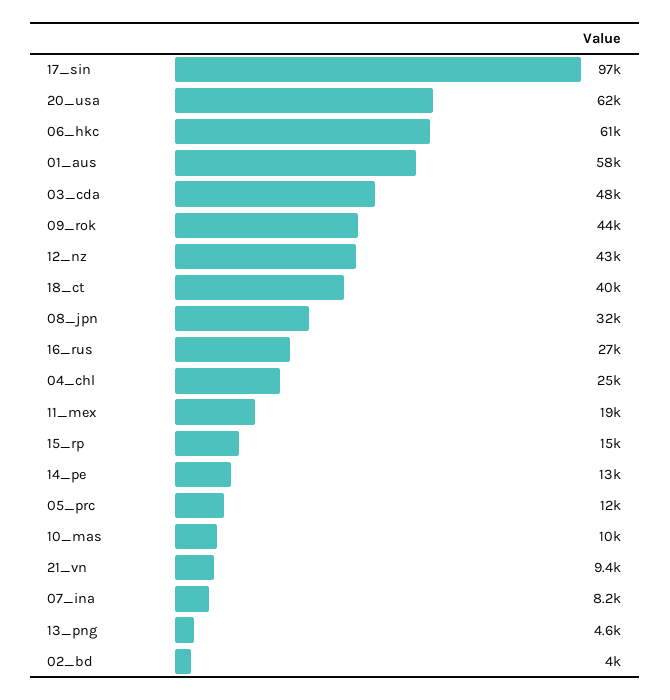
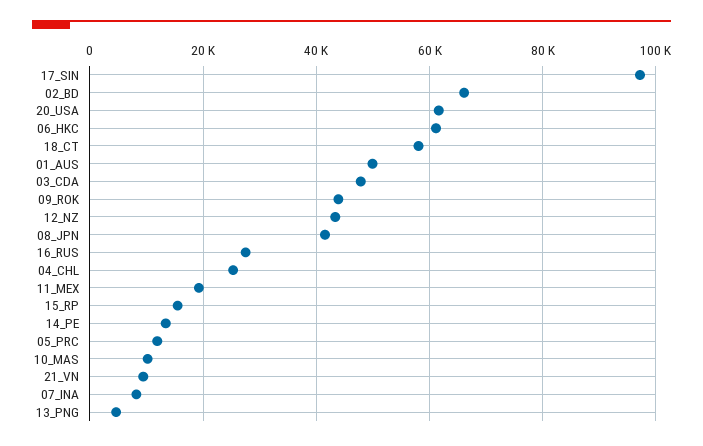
  {
    "17_sin": 97000,
    "20_usa": 62000,
    "06_hkc": 61000,
-   "01_aus": 58000,
+   "01_aus": 50000,
    "03_cda": 48000,
    "09_rok": 44000,
    "12_nz": 43000,
-   "18_ct": 40000,
+   "18_ct": 58000,
-   "08_jpn": 32000,
+   "08_jpn": 42000,
    "16_rus": 27000,
    "04_chl": 25000,
    "11_mex": 19000,
    "15_rp": 15000,
    "14_pe": 13000,
    "05_prc": 12000,
    "10_mas": 10000,
    "21_vn": 9400,
    "07_ina": 8200,
    "13_png": 4600,
-   "02_bd": 4000
+   "02_bd": 66000
  }

